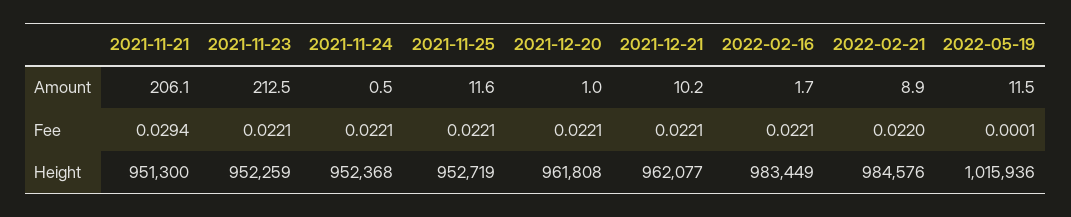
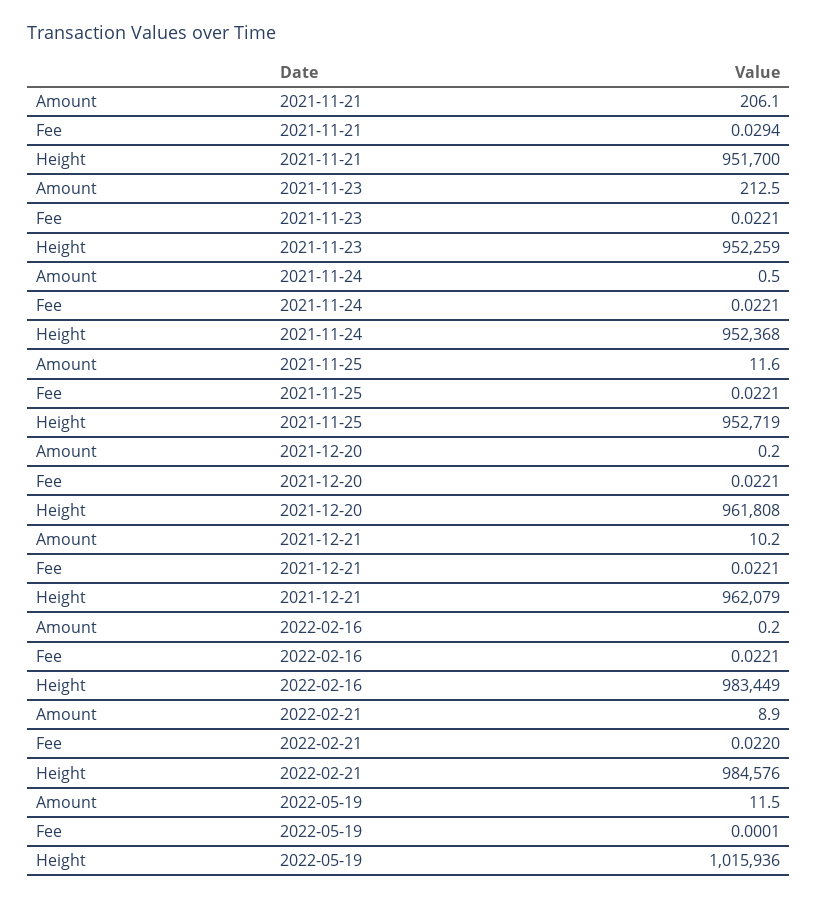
  {
    "2021-11-21": {
      "Amount": 206.1,
      "Fee": 0.0294,
-     "Height": 951300
+     "Height": 951700
    },
    "2021-11-23": {
      "Amount": 212.5,
      "Fee": 0.0221,
      "Height": 952259
    },
    "2021-11-24": {
      "Amount": 0.5,
      "Fee": 0.0221,
      "Height": 952368
    },
    "2021-11-25": {
      "Amount": 11.6,
      "Fee": 0.0221,
      "Height": 952719
    },
    "2021-12-20": {
-     "Amount": 1,
+     "Amount": 0.2,
      "Fee": 0.0221,
      "Height": 961808
    },
    "2021-12-21": {
      "Amount": 10.2,
      "Fee": 0.0221,
-     "Height": 962077
+     "Height": 962079
    },
    "2022-02-16": {
-     "Amount": 1.7,
+     "Amount": 0.2,
      "Fee": 0.0221,
      "Height": 983449
    },
    "2022-02-21": {
      "Amount": 8.9,
      "Fee": 0.022,
      "Height": 984576
    },
    "2022-05-19": {
      "Amount": 11.5,
      "Fee": 0.0001,
      "Height": 1015936
    }
  }

